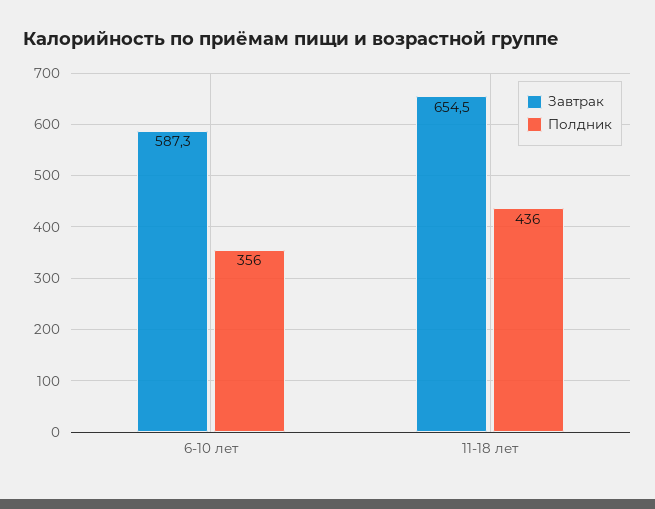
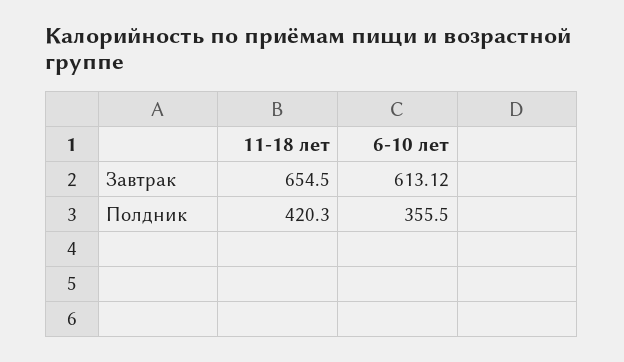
  {
    "Завтрак": {
-     "6-10 лет": 587.3,
+     "6-10 лет": 613.12,
      "11-18 лет": 654.5
    },
    "Полдник": {
      "6-10 лет": 355.5,
-     "11-18 лет": 436
+     "11-18 лет": 420.3
    }
  }

